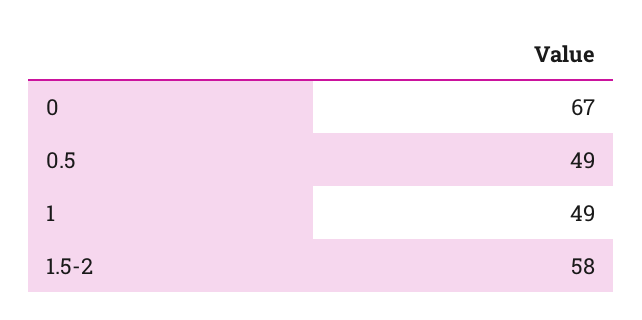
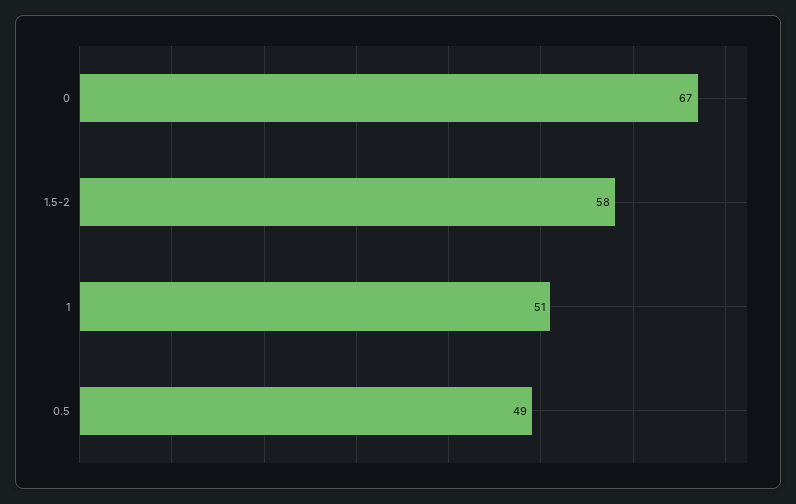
  {
    "0": 67,
    "0.5": 49,
-   "1": 49,
+   "1": 51,
    "1.5-2": 58
  }

